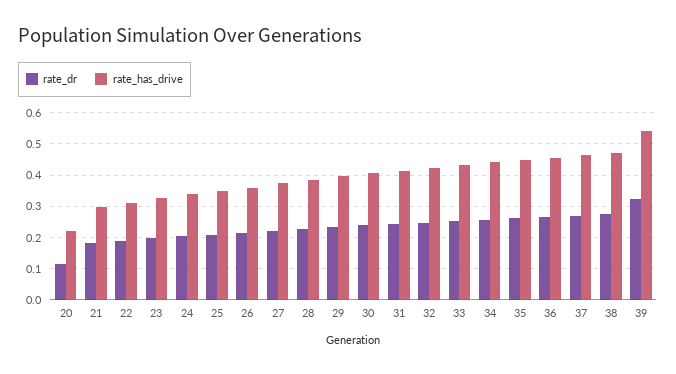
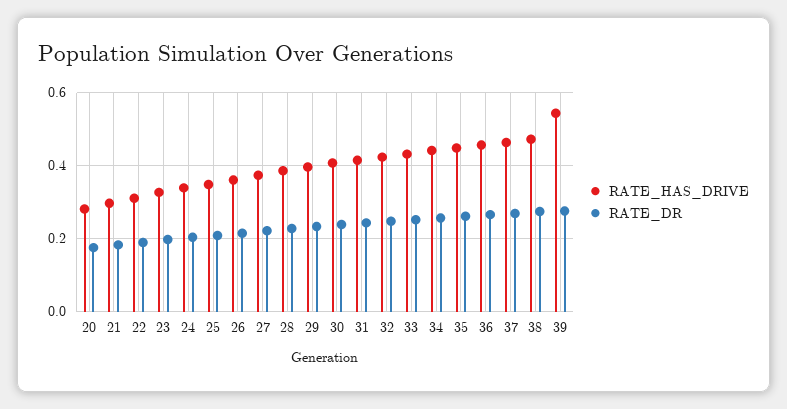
  {
    "rate_dr": {
-     "20": 0.12,
+     "20": 0.18,
      "21": 0.18,
      "22": 0.18,
      "23": 0.2,
      "24": 0.2,
      "25": 0.2,
      "26": 0.22,
      "27": 0.22,
      "28": 0.22,
      "29": 0.24,
      "30": 0.24,
      "31": 0.24,
      "32": 0.24,
      "33": 0.26,
      "34": 0.26,
      "35": 0.26,
      "36": 0.26,
      "37": 0.26,
      "38": 0.28,
-     "39": 0.32
+     "39": 0.28
    },
    "rate_has_drive": {
-     "20": 0.22,
+     "20": 0.28,
      "21": 0.3,
      "22": 0.32,
      "23": 0.32,
      "24": 0.34,
      "25": 0.34,
      "26": 0.36,
      "27": 0.38,
      "28": 0.38,
      "29": 0.4,
      "30": 0.4,
      "31": 0.42,
      "32": 0.42,
      "33": 0.44,
      "34": 0.44,
      "35": 0.44,
      "36": 0.46,
      "37": 0.46,
      "38": 0.48,
      "39": 0.54
    }
  }

